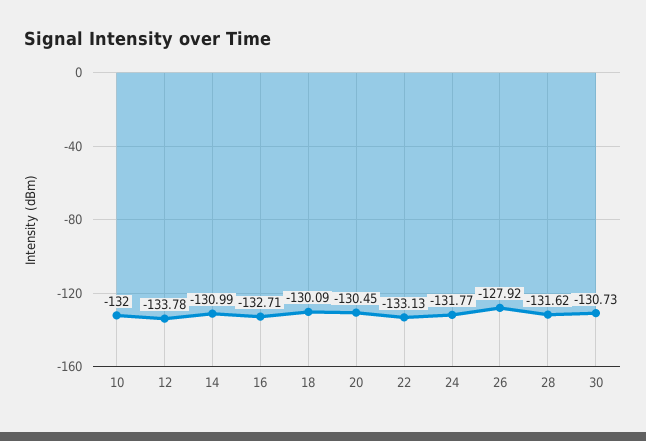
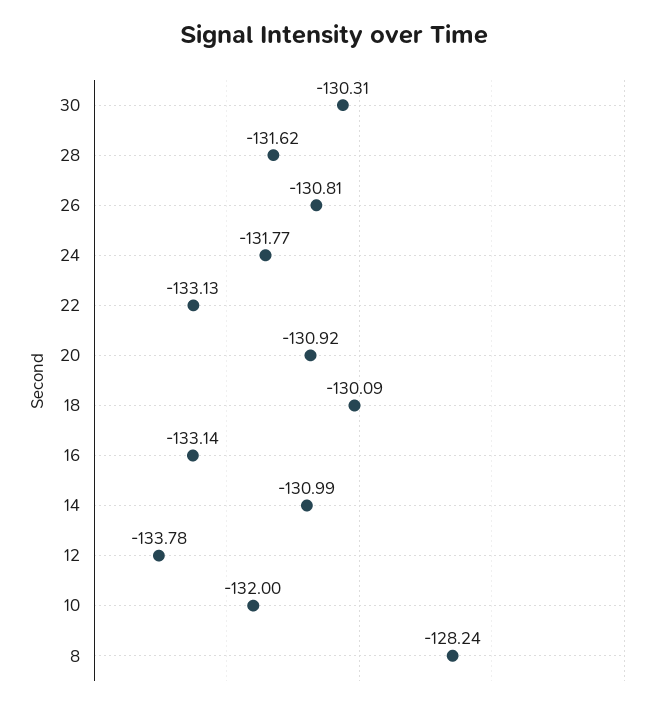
  {
    "10": -132,
    "12": -133.78,
    "14": -130.99,
-   "16": -132.71,
+   "16": -133.14,
    "18": -130.09,
-   "20": -130.45,
+   "20": -130.92,
    "22": -133.13,
    "24": -131.77,
-   "26": -127.92,
+   "26": -130.81,
    "28": -131.62,
-   "30": -130.73
+   "30": -130.31,
+   "8": -128.24
  }

